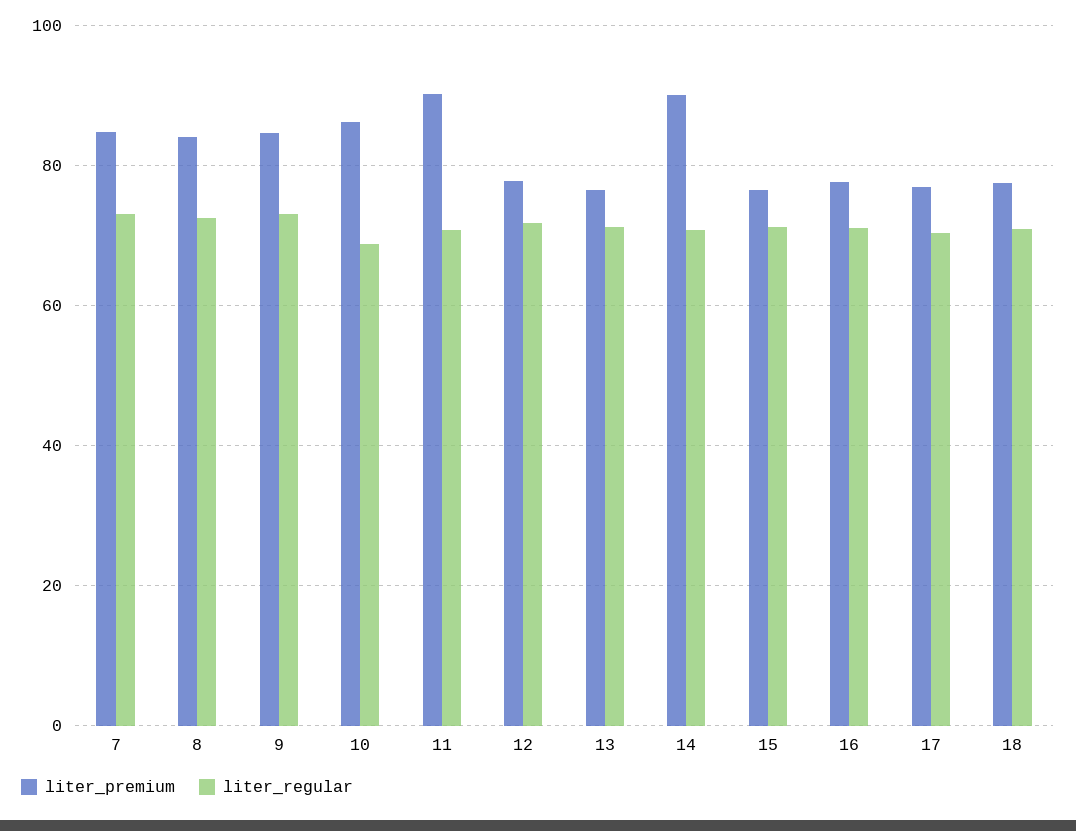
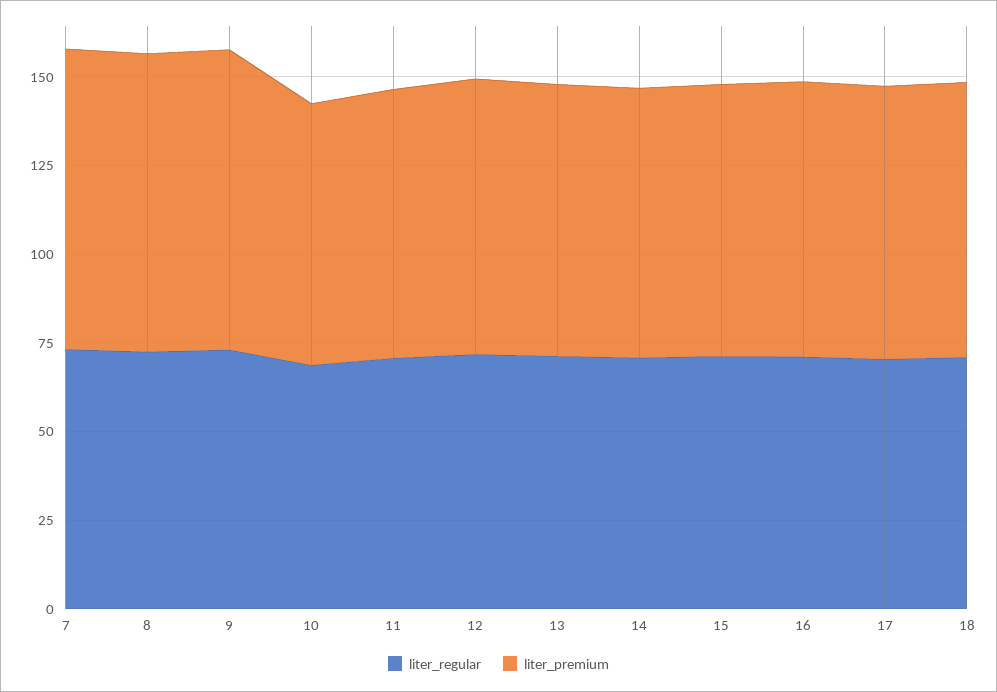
  {
    "liter_premium": {
      "7": 84,
      "8": 84,
      "9": 84,
-     "10": 86,
+     "10": 75,
-     "11": 90,
+     "11": 75,
      "12": 78,
      "13": 76,
-     "14": 90,
+     "14": 75,
      "15": 76,
      "16": 78,
      "17": 78,
      "18": 78
    },
    "liter_regular": {
      "7": 74,
      "8": 72,
      "9": 74,
      "10": 68,
      "11": 70,
      "12": 72,
      "13": 72,
      "14": 70,
      "15": 72,
      "16": 72,
      "17": 70,
      "18": 70
    }
  }

